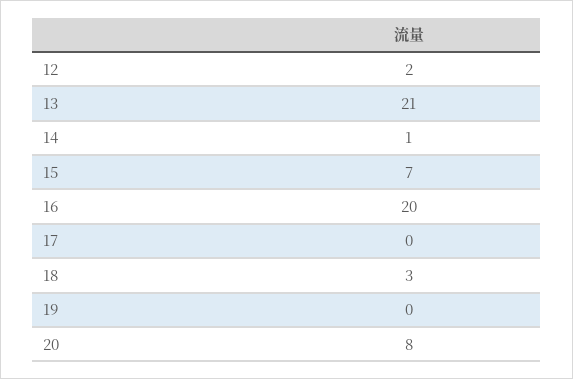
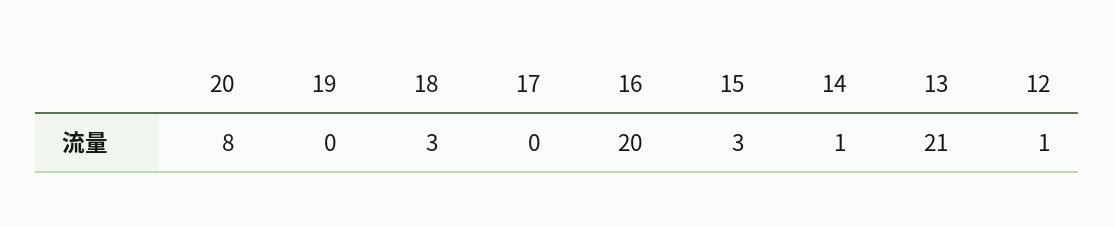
  {
-   "12": 2,
+   "12": 1,
    "13": 21,
    "14": 1,
-   "15": 7,
+   "15": 3,
    "16": 20,
    "17": 0,
    "18": 3,
    "19": 0,
    "20": 8
  }

